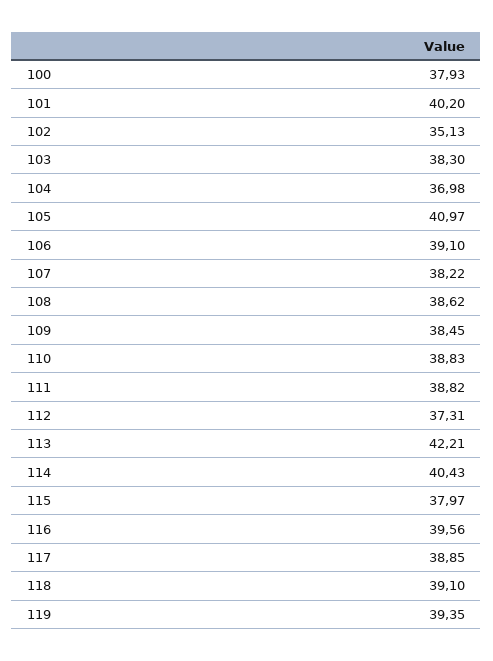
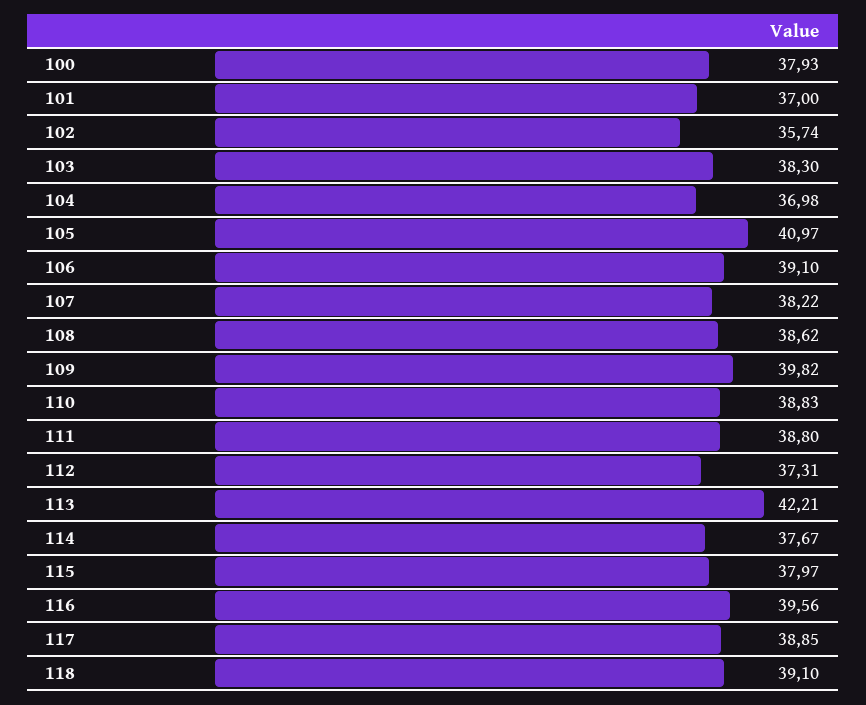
  {
    "100": 37.93,
-   "101": 40.2,
+   "101": 37,
-   "102": 35.13,
+   "102": 35.74,
    "103": 38.3,
    "104": 36.98,
    "105": 40.97,
    "106": 39.1,
    "107": 38.22,
    "108": 38.62,
-   "109": 38.45,
+   "109": 39.82,
    "110": 38.83,
-   "111": 38.82,
+   "111": 38.8,
    "112": 37.31,
    "113": 42.21,
-   "114": 40.43,
+   "114": 37.67,
    "115": 37.97,
    "116": 39.56,
    "117": 38.85,
-   "118": 39.1,
+   "118": 39.1
-   "119": 39.35
  }

